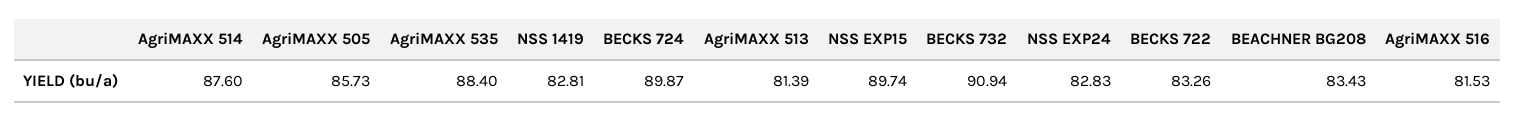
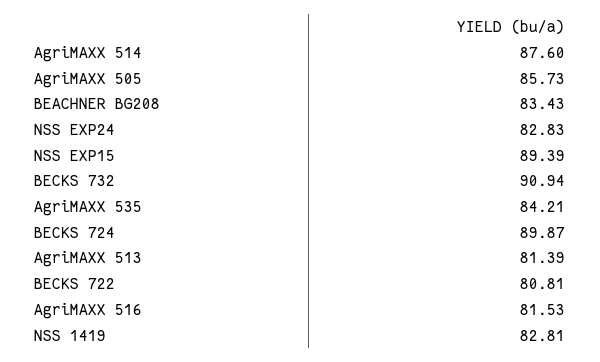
  {
    "AgriMAXX 514": 87.6,
    "AgriMAXX 505": 85.73,
-   "AgriMAXX 535": 88.4,
+   "AgriMAXX 535": 84.21,
    "NSS 1419": 82.81,
    "BECKS 724": 89.87,
    "AgriMAXX 513": 81.39,
-   "NSS EXP15": 89.74,
+   "NSS EXP15": 89.39,
    "BECKS 732": 90.94,
    "NSS EXP24": 82.83,
-   "BECKS 722": 83.26,
+   "BECKS 722": 80.81,
    "BEACHNER BG208": 83.43,
    "AgriMAXX 516": 81.53
  }

